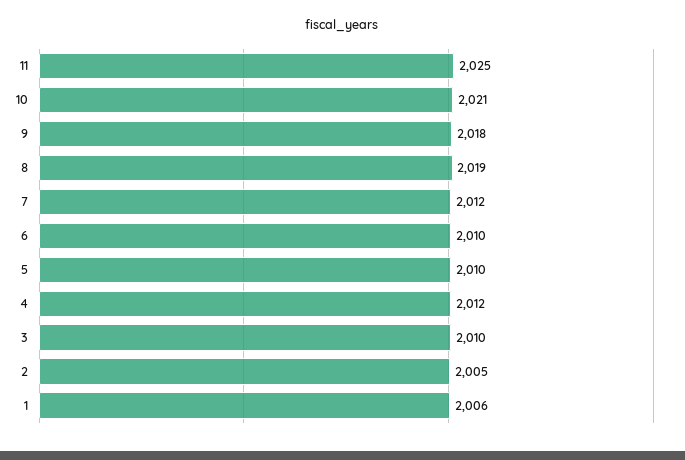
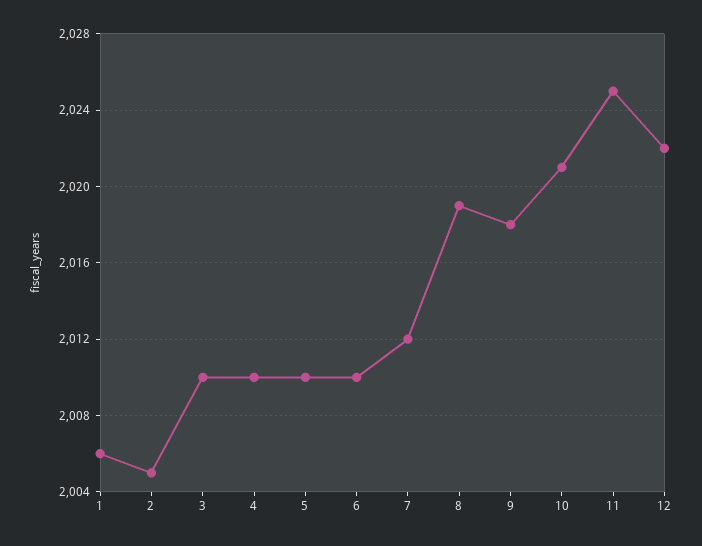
  {
    "11": 2025,
    "10": 2021,
    "9": 2018,
    "8": 2019,
    "7": 2012,
    "6": 2010,
    "5": 2010,
-   "4": 2012,
+   "4": 2010,
    "3": 2010,
    "2": 2005,
-   "1": 2006
+   "1": 2006,
+   "12": 2022
  }

